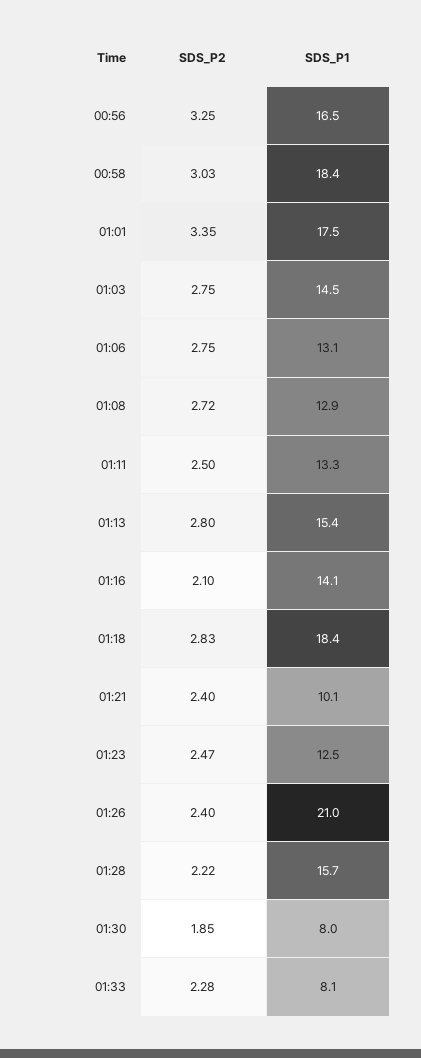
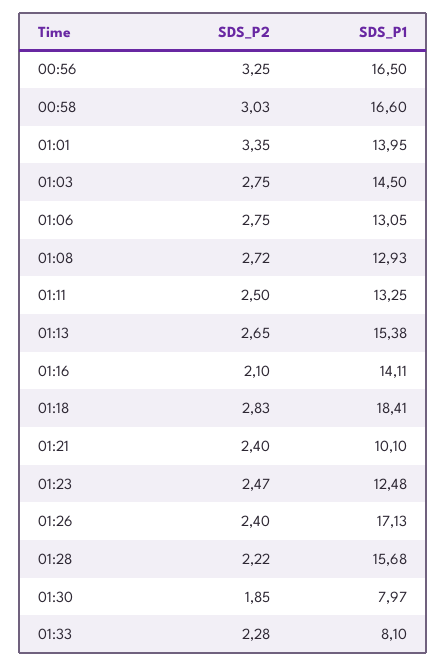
  {
    "SDS_P2": {
      "00:56": 3.25,
      "00:58": 3.03,
      "01:01": 3.35,
      "01:03": 2.75,
      "01:06": 2.75,
      "01:08": 2.72,
      "01:11": 2.5,
-     "01:13": 2.8,
+     "01:13": 2.65,
      "01:16": 2.1,
      "01:18": 2.83,
      "01:21": 2.4,
      "01:23": 2.47,
      "01:26": 2.4,
      "01:28": 2.22,
      "01:30": 1.85,
      "01:33": 2.28
    },
    "SDS_P1": {
      "00:56": 16.5,
-     "00:58": 18.4,
+     "00:58": 16.6,
-     "01:01": 17.5,
+     "01:01": 13.95,
      "01:03": 14.5,
      "01:06": 13.05,
      "01:08": 12.93,
      "01:11": 13.25,
      "01:13": 15.38,
      "01:16": 14.11,
      "01:18": 18.41,
      "01:21": 10.1,
      "01:23": 12.48,
-     "01:26": 21,
+     "01:26": 17.13,
      "01:28": 15.68,
      "01:30": 7.97,
      "01:33": 8.1
    }
  }

